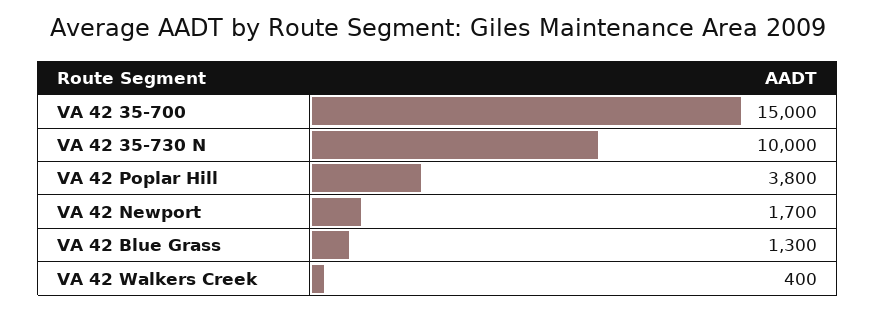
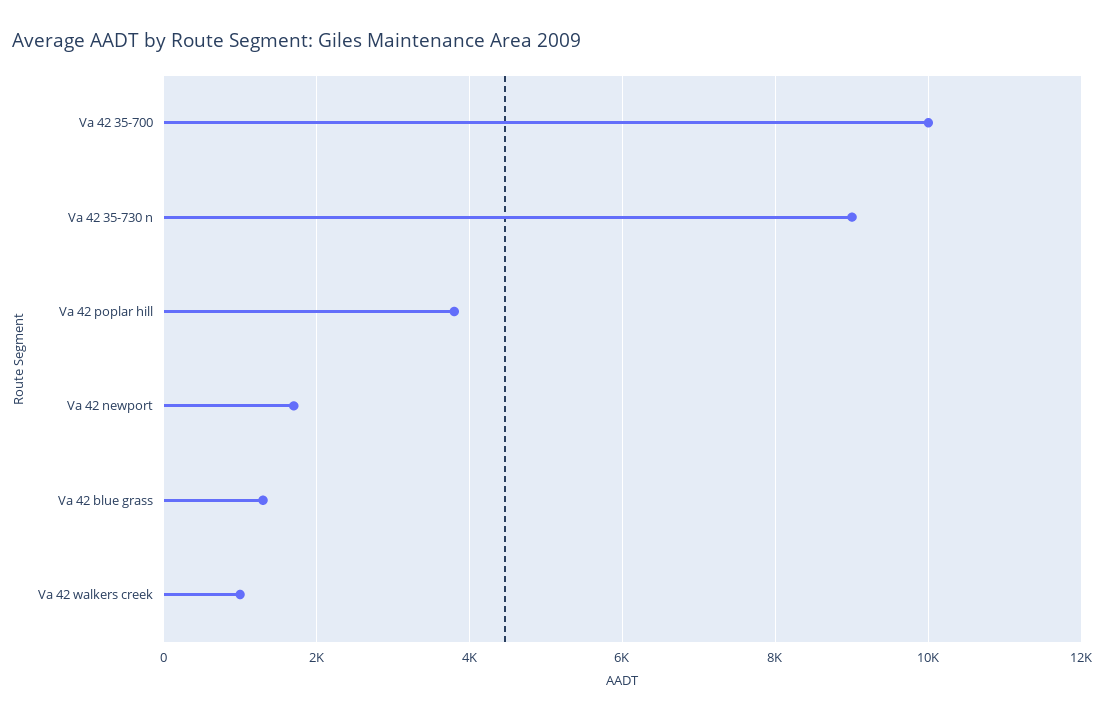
  {
-   "VA 42 35-700": 15000,
+   "VA 42 35-700": 10000,
-   "VA 42 35-730 N": 10000,
+   "VA 42 35-730 N": 9000,
    "VA 42 Poplar Hill": 3800,
    "VA 42 Newport": 1700,
    "VA 42 Blue Grass": 1300,
-   "VA 42 Walkers Creek": 400
+   "VA 42 Walkers Creek": 1000
  }

